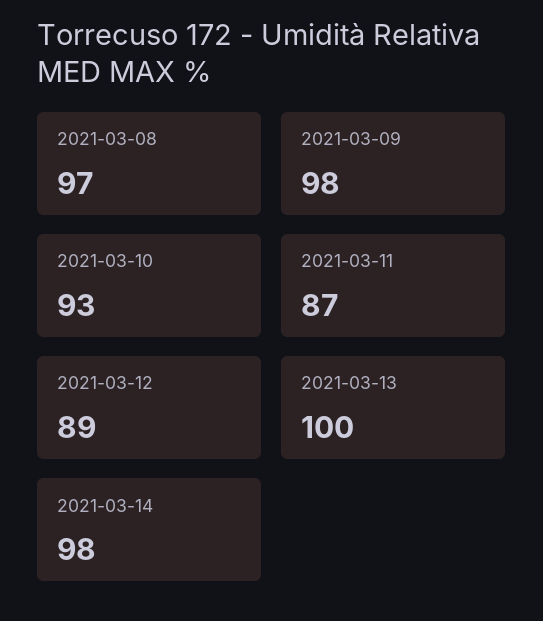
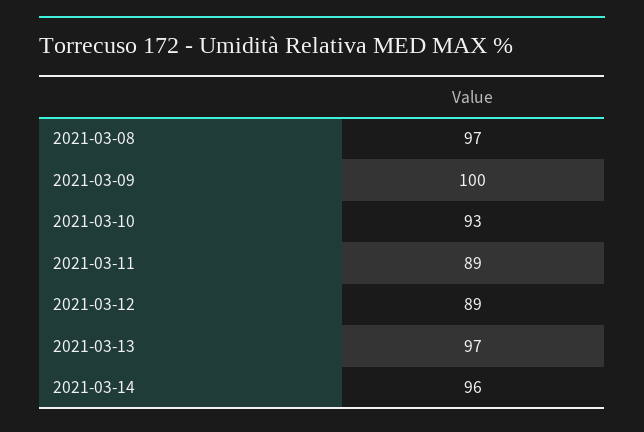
  {
    "2021-03-08": 97,
-   "2021-03-09": 98,
+   "2021-03-09": 100,
    "2021-03-10": 93,
-   "2021-03-11": 87,
+   "2021-03-11": 89,
    "2021-03-12": 89,
-   "2021-03-13": 100,
+   "2021-03-13": 97,
-   "2021-03-14": 98
+   "2021-03-14": 96
  }

